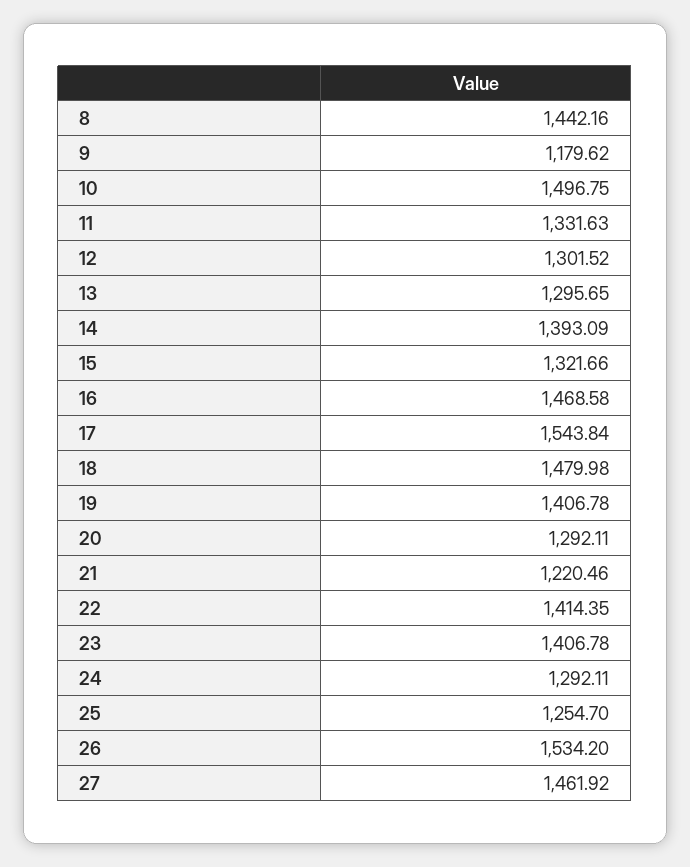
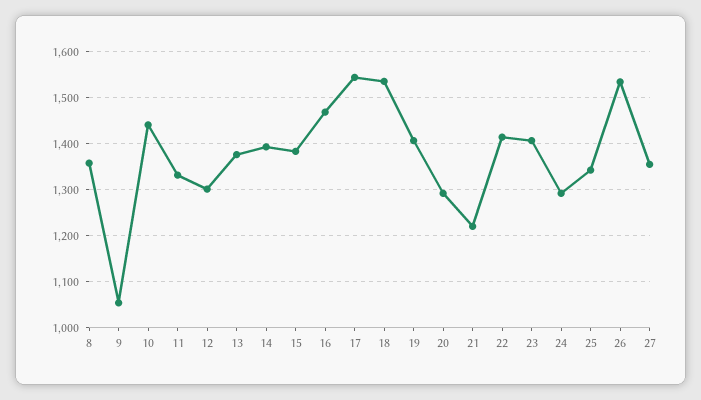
  {
-   "8": 1442.16,
+   "8": 1360,
-   "9": 1179.62,
+   "9": 1060,
-   "10": 1496.75,
+   "10": 1440,
    "11": 1331.63,
    "12": 1301.52,
-   "13": 1295.65,
+   "13": 1380,
    "14": 1393.09,
-   "15": 1321.66,
+   "15": 1380,
    "16": 1468.58,
    "17": 1543.84,
-   "18": 1479.98,
+   "18": 1540,
    "19": 1406.78,
    "20": 1292.11,
    "21": 1220.46,
    "22": 1414.35,
    "23": 1406.78,
    "24": 1292.11,
-   "25": 1254.7,
+   "25": 1340,
    "26": 1534.2,
-   "27": 1461.92
+   "27": 1360
  }

